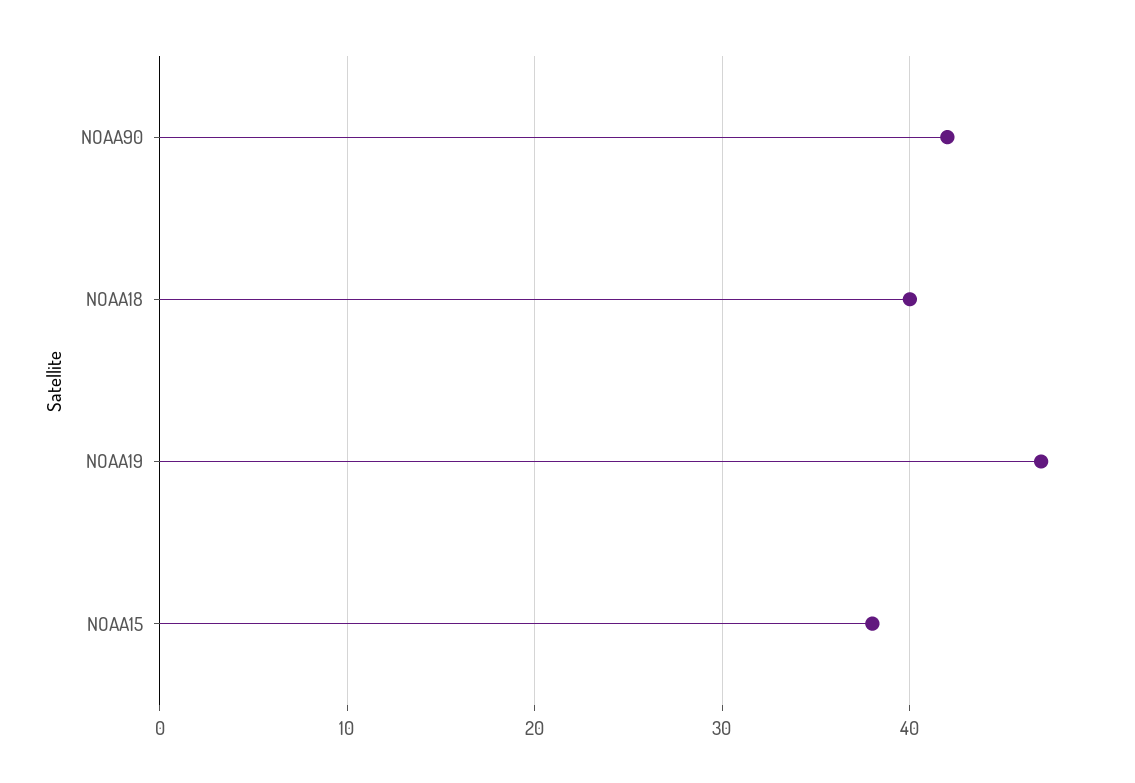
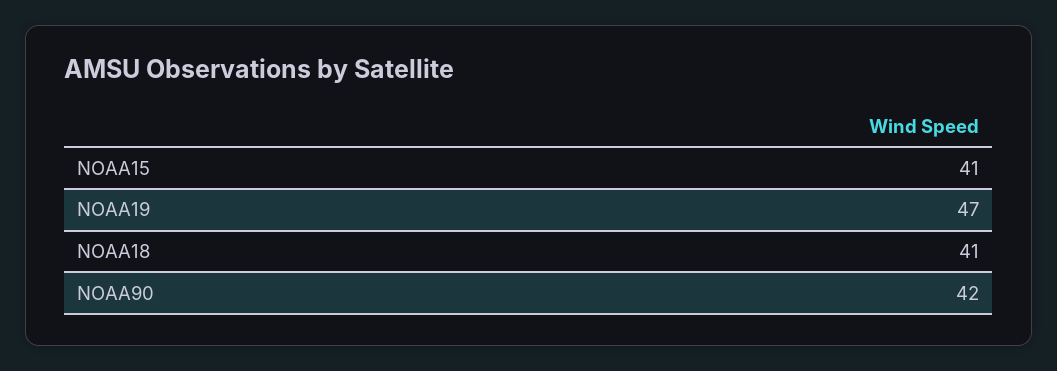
  {
    "NOAA90": 42,
-   "NOAA18": 40,
+   "NOAA18": 41,
    "NOAA19": 47,
-   "NOAA15": 38
+   "NOAA15": 41
  }

